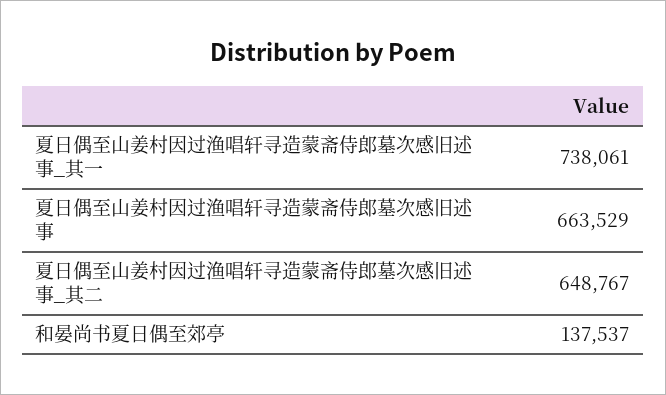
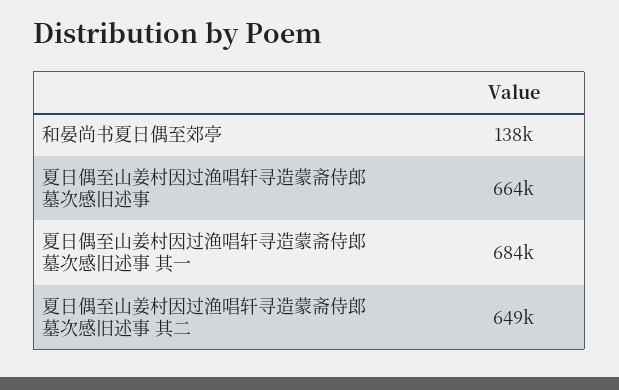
  {
-   "夏日偶至山姜村因过渔唱轩寻造蒙斋侍郎墓次感旧述事_其一": 738061,
+   "夏日偶至山姜村因过渔唱轩寻造蒙斋侍郎墓次感旧述事_其一": 684000,
    "夏日偶至山姜村因过渔唱轩寻造蒙斋侍郎墓次感旧述事": 663529,
    "夏日偶至山姜村因过渔唱轩寻造蒙斋侍郎墓次感旧述事_其二": 648767,
    "和晏尚书夏日偶至郊亭": 137537
  }

